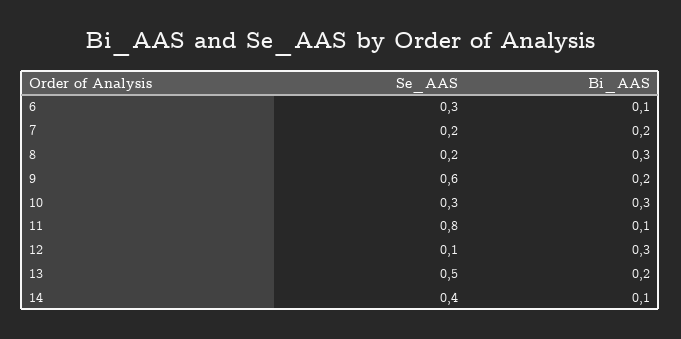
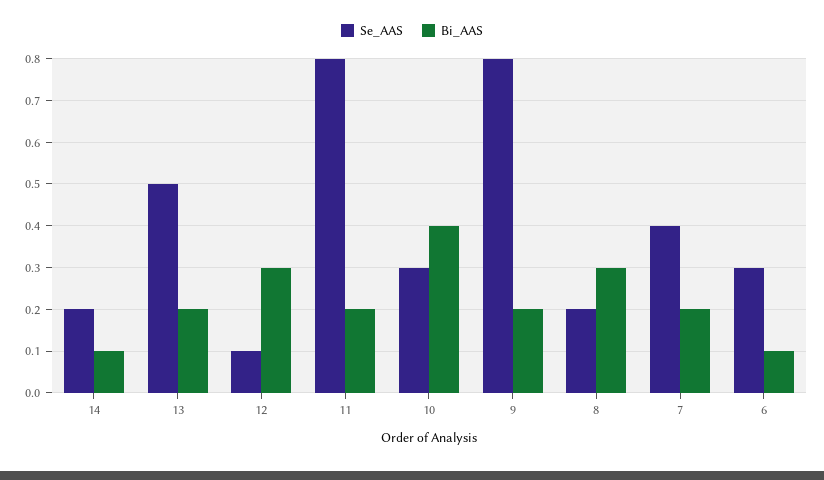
  {
    "Se_AAS": {
      "6": 0.3,
-     "7": 0.2,
+     "7": 0.4,
      "8": 0.2,
-     "9": 0.6,
+     "9": 0.8,
      "10": 0.3,
      "11": 0.8,
      "12": 0.1,
      "13": 0.5,
-     "14": 0.4
+     "14": 0.2
    },
    "Bi_AAS": {
      "6": 0.1,
      "7": 0.2,
      "8": 0.3,
      "9": 0.2,
-     "10": 0.3,
+     "10": 0.4,
-     "11": 0.1,
+     "11": 0.2,
      "12": 0.3,
      "13": 0.2,
      "14": 0.1
    }
  }

